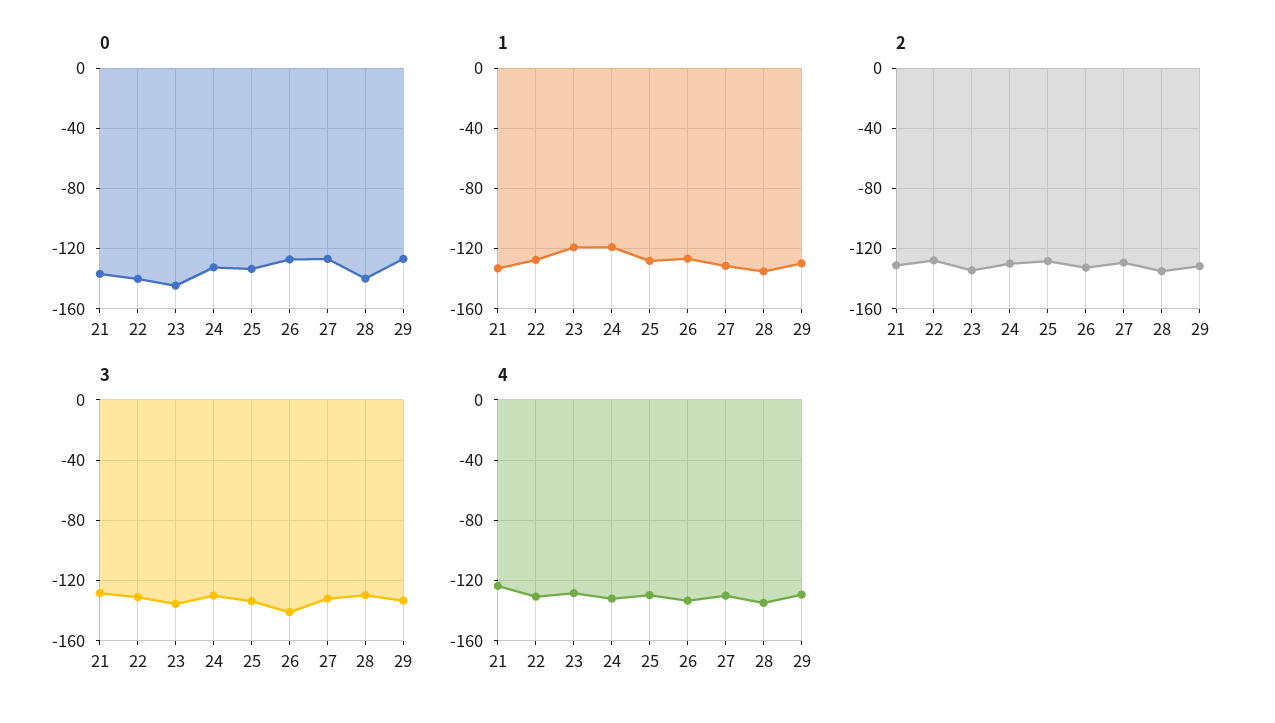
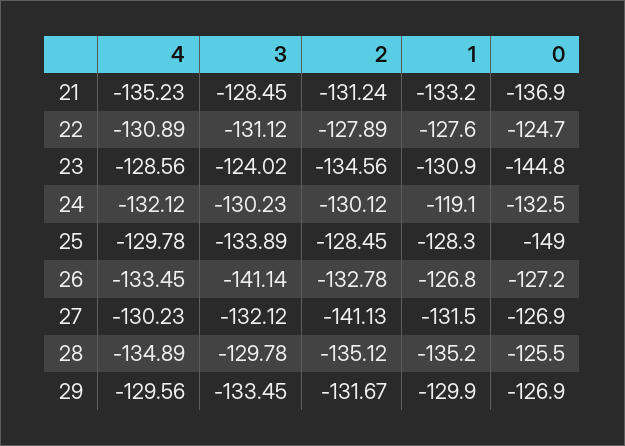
  {
    "0": {
      "21": -136.9,
-     "22": -140,
+     "22": -124.7,
      "23": -144.8,
      "24": -132.5,
-     "25": -135,
+     "25": -149,
      "26": -127.2,
      "27": -126.9,
-     "28": -140,
+     "28": -125.5,
      "29": -126.9
    },
    "1": {
      "21": -133.2,
      "22": -127.6,
-     "23": -120,
+     "23": -130.9,
      "24": -119.1,
      "25": -128.3,
      "26": -126.8,
      "27": -131.5,
      "28": -135.2,
      "29": -129.9
    },
    "2": {
      "21": -131.24,
      "22": -127.89,
      "23": -134.56,
      "24": -130.12,
      "25": -128.45,
      "26": -132.78,
-     "27": -130,
+     "27": -141.13,
      "28": -135.12,
      "29": -131.67
    },
    "3": {
      "21": -128.45,
      "22": -131.12,
-     "23": -135,
+     "23": -124.02,
      "24": -130.23,
      "25": -133.89,
      "26": -141.14,
      "27": -132.12,
      "28": -129.78,
      "29": -133.45
    },
    "4": {
-     "21": -125,
+     "21": -135.23,
      "22": -130.89,
      "23": -128.56,
      "24": -132.12,
      "25": -129.78,
      "26": -133.45,
      "27": -130.23,
      "28": -134.89,
      "29": -129.56
    }
  }

